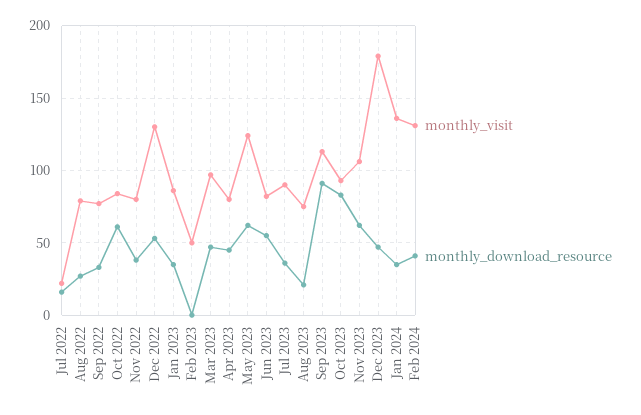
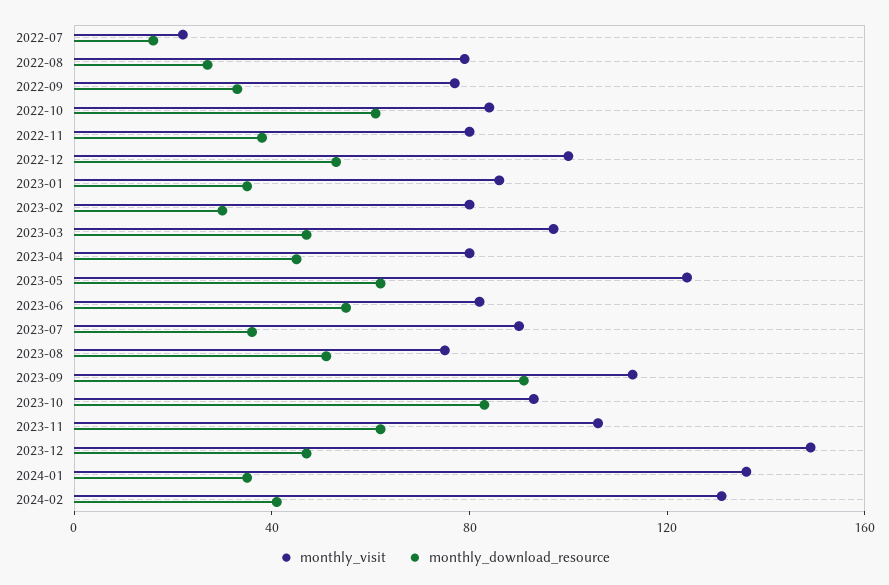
  {
    "monthly_visit": {
      "Jul 2022": 20,
      "Aug 2022": 80,
      "Sep 2022": 75,
      "Oct 2022": 85,
      "Nov 2022": 80,
-     "Dec 2022": 130,
+     "Dec 2022": 100,
      "Jan 2023": 85,
-     "Feb 2023": 50,
+     "Feb 2023": 80,
      "Mar 2023": 95,
      "Apr 2023": 80,
      "May 2023": 125,
      "Jun 2023": 80,
      "Jul 2023": 90,
      "Aug 2023": 75,
      "Sep 2023": 115,
      "Oct 2023": 95,
      "Nov 2023": 105,
-     "Dec 2023": 180,
+     "Dec 2023": 150,
      "Jan 2024": 135,
      "Feb 2024": 130
    },
    "monthly_download_resource": {
      "Jul 2022": 15,
      "Aug 2022": 25,
      "Sep 2022": 35,
      "Oct 2022": 60,
      "Nov 2022": 40,
      "Dec 2022": 55,
      "Jan 2023": 35,
-     "Feb 2023": 0,
+     "Feb 2023": 30,
      "Mar 2023": 45,
      "Apr 2023": 45,
      "May 2023": 60,
      "Jun 2023": 55,
      "Jul 2023": 35,
-     "Aug 2023": 20,
+     "Aug 2023": 50,
      "Sep 2023": 90,
      "Oct 2023": 85,
      "Nov 2023": 60,
      "Dec 2023": 45,
      "Jan 2024": 35,
      "Feb 2024": 40
    }
  }

